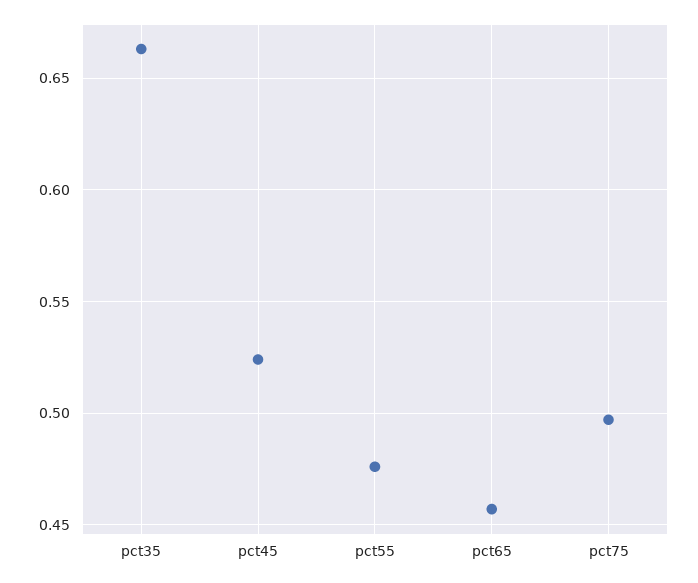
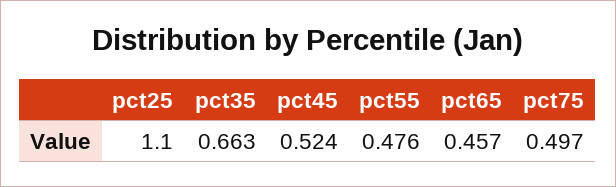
  {
    "pct35": 0.663,
    "pct45": 0.524,
    "pct55": 0.476,
    "pct65": 0.457,
-   "pct75": 0.497
+   "pct75": 0.497,
+   "pct25": 1.1
  }

